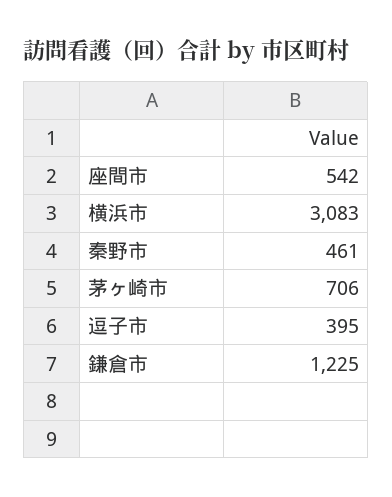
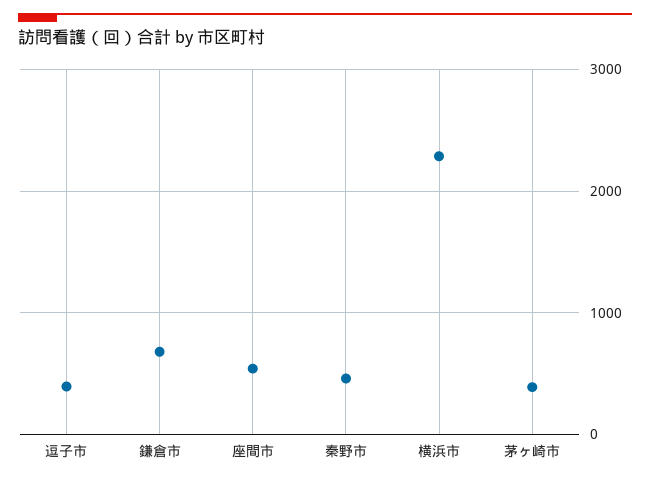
  {
    "座間市": 542,
-   "横浜市": 3083,
+   "横浜市": 2300,
    "秦野市": 461,
-   "茅ヶ崎市": 706,
+   "茅ヶ崎市": 400,
    "逗子市": 395,
-   "鎌倉市": 1225
+   "鎌倉市": 700
  }

